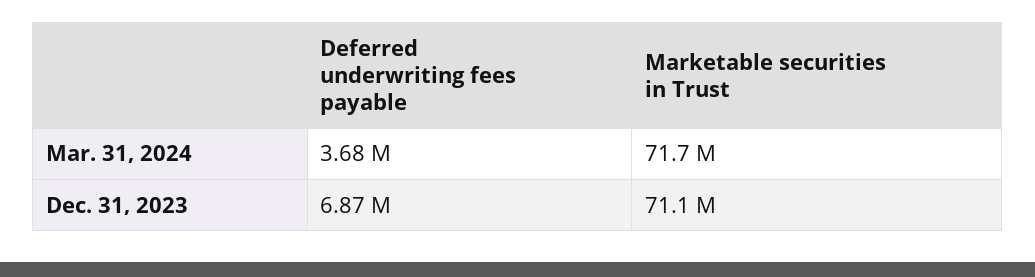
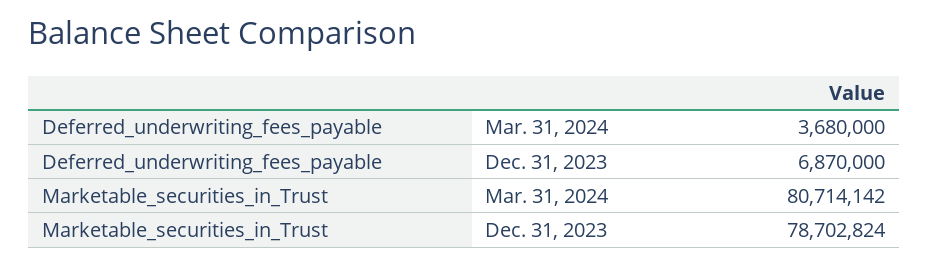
  {
    "Deferred underwriting fees payable": {
      "Mar. 31, 2024": 3680000,
      "Dec. 31, 2023": 6870000
    },
    "Marketable securities in Trust": {
-     "Mar. 31, 2024": 71700000,
+     "Mar. 31, 2024": 80714142,
-     "Dec. 31, 2023": 71100000
+     "Dec. 31, 2023": 78702824
    }
  }

